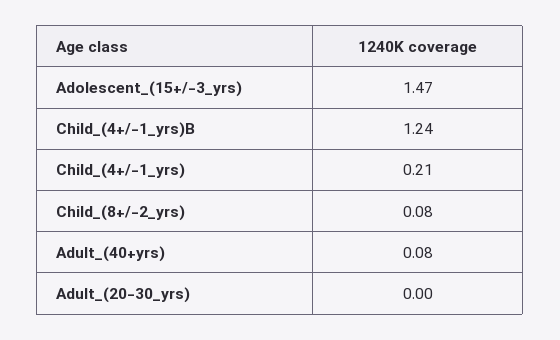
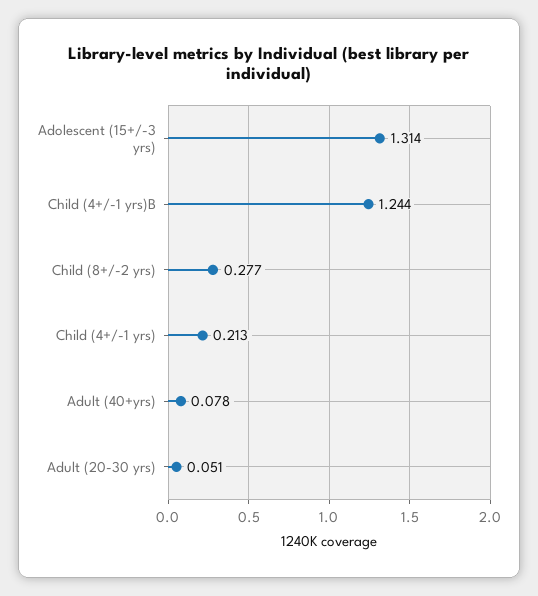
  {
-   "Adolescent_(15+/-3_yrs)": 1.47,
+   "Adolescent_(15+/-3_yrs)": 1.314,
    "Child_(4+/-1_yrs)B": 1.244,
    "Child_(4+/-1_yrs)": 0.213,
-   "Child_(8+/-2_yrs)": 0.08,
+   "Child_(8+/-2_yrs)": 0.277,
    "Adult_(40+yrs)": 0.078,
-   "Adult_(20-30_yrs)": 0
+   "Adult_(20-30_yrs)": 0.051
  }

